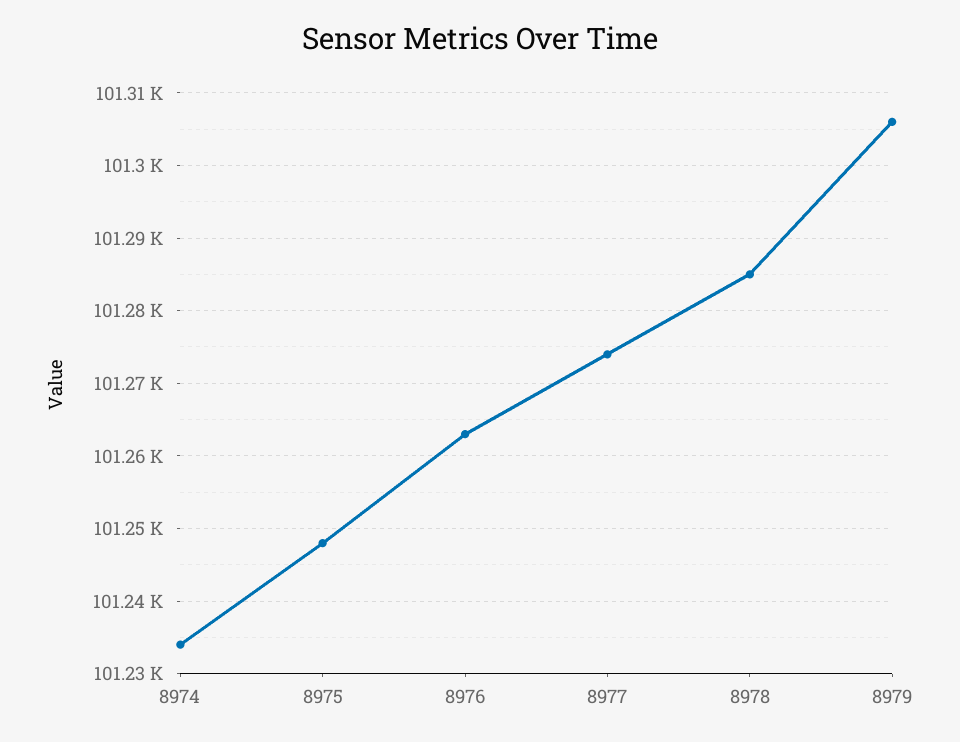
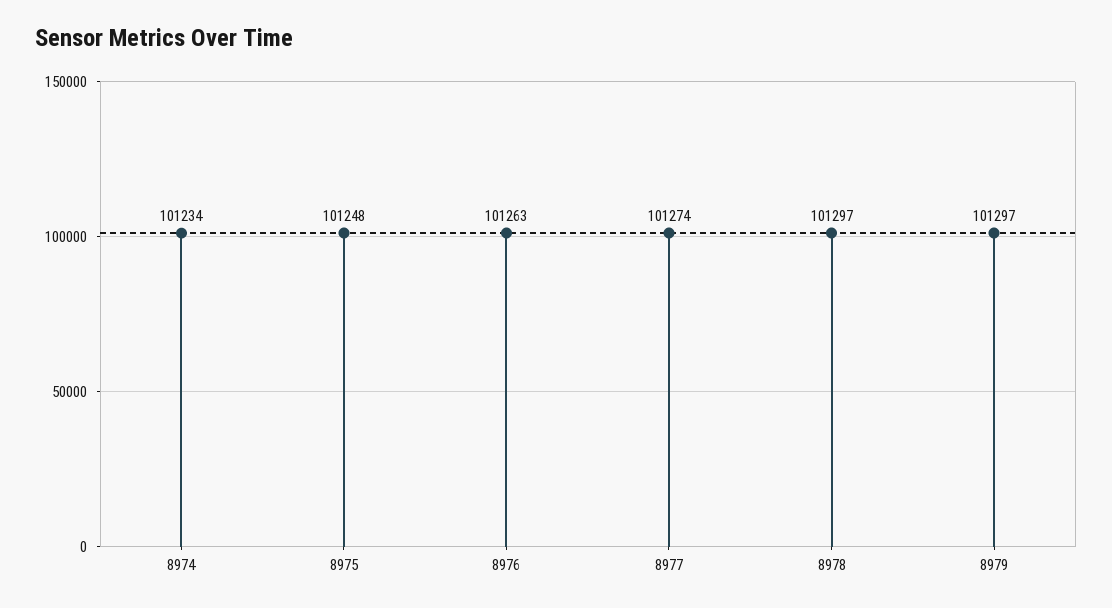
  {
    "8974": 101234,
    "8975": 101248,
    "8976": 101263,
    "8977": 101274,
-   "8978": 101285,
+   "8978": 101297,
-   "8979": 101306
+   "8979": 101297
  }

